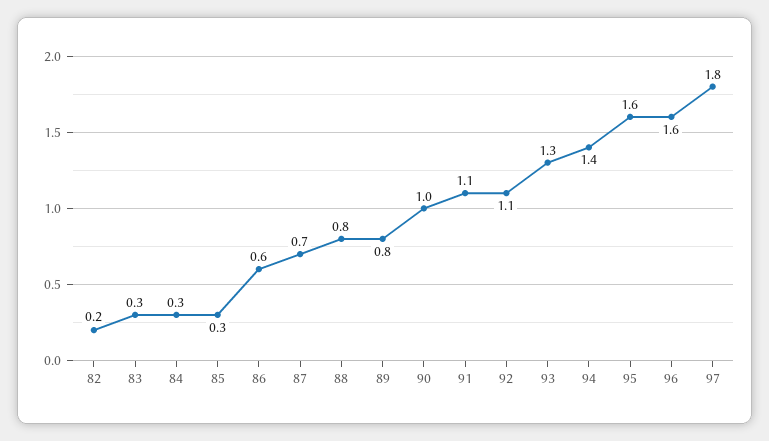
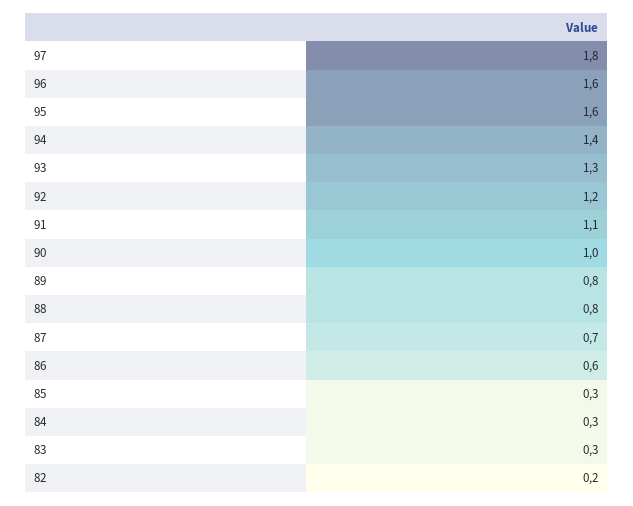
  {
    "82": 0.2,
    "83": 0.3,
    "84": 0.3,
    "85": 0.3,
    "86": 0.6,
    "87": 0.7,
    "88": 0.8,
    "89": 0.8,
    "90": 1,
    "91": 1.1,
-   "92": 1.1,
+   "92": 1.2,
    "93": 1.3,
    "94": 1.4,
    "95": 1.6,
    "96": 1.6,
    "97": 1.8
  }

